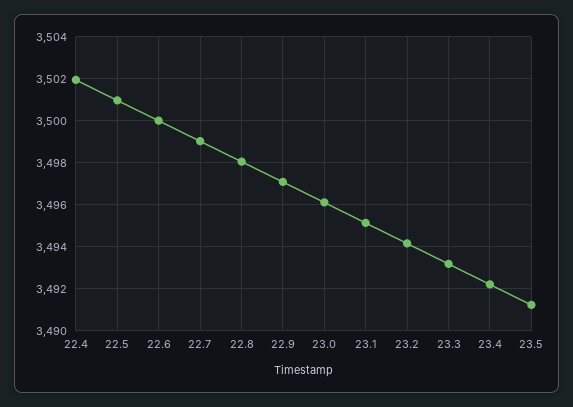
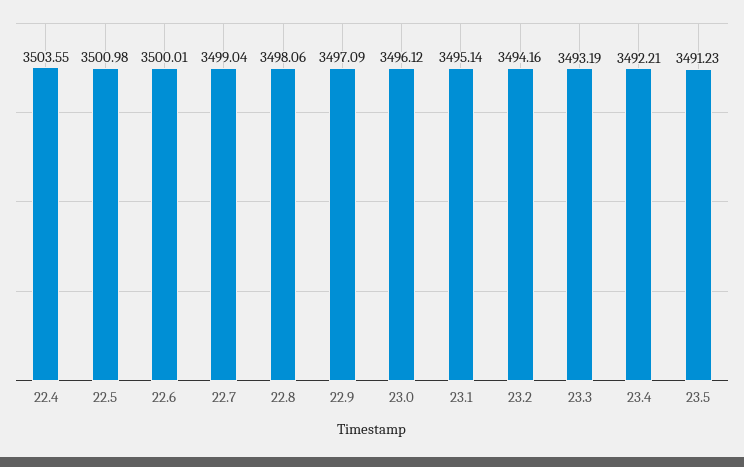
  {
-   "22.4": 3502,
+   "22.4": 3503.55,
    "22.5": 3500.98,
    "22.6": 3500.01,
    "22.7": 3499.04,
    "22.8": 3498.06,
    "22.9": 3497.09,
    "23.0": 3496.12,
    "23.1": 3495.14,
    "23.2": 3494.16,
    "23.3": 3493.19,
    "23.4": 3492.21,
    "23.5": 3491.23
  }

